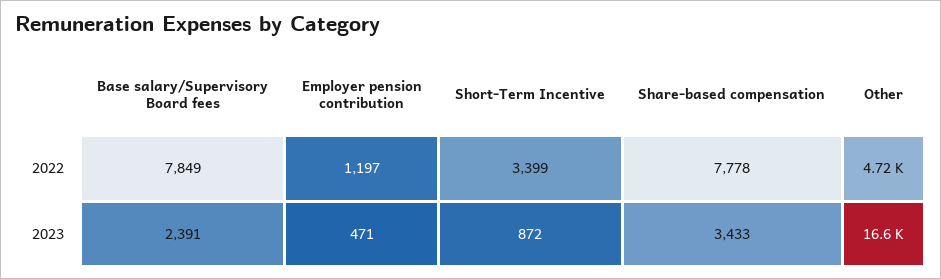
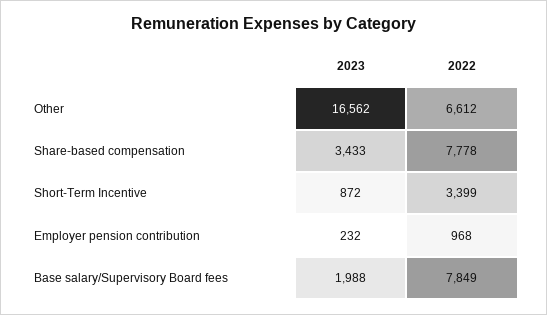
  {
    "Base salary/Supervisory Board fees": {
      "2022": 7849,
-     "2023": 2391
+     "2023": 1988
    },
    "Employer pension contribution": {
-     "2022": 1197,
+     "2022": 968,
-     "2023": 471
+     "2023": 232
    },
    "Short-Term Incentive": {
      "2022": 3399,
      "2023": 872
    },
    "Share-based compensation": {
      "2022": 7778,
      "2023": 3433
    },
    "Other": {
-     "2022": 4720,
+     "2022": 6612,
      "2023": 16562
    }
  }

